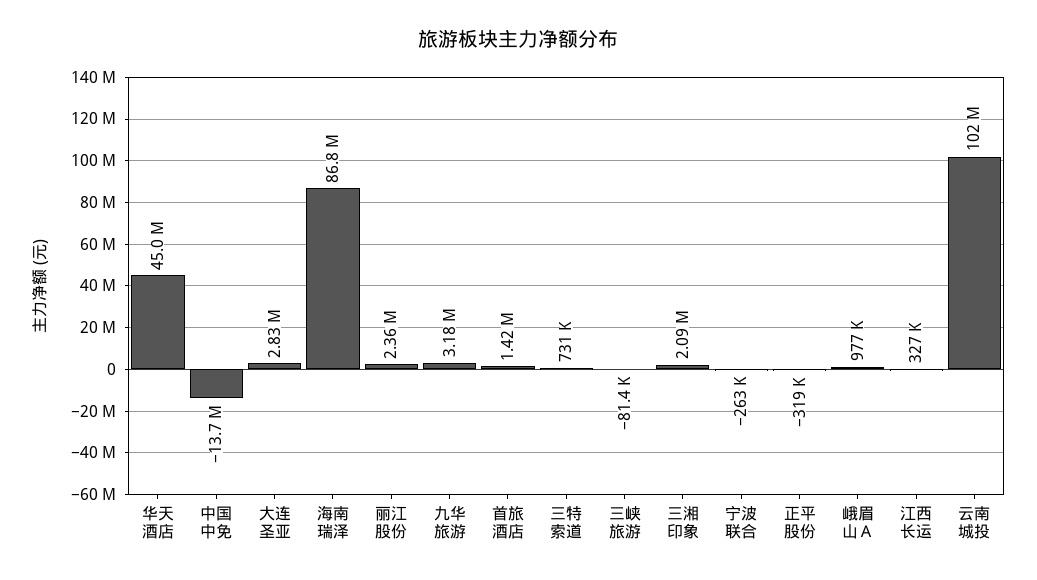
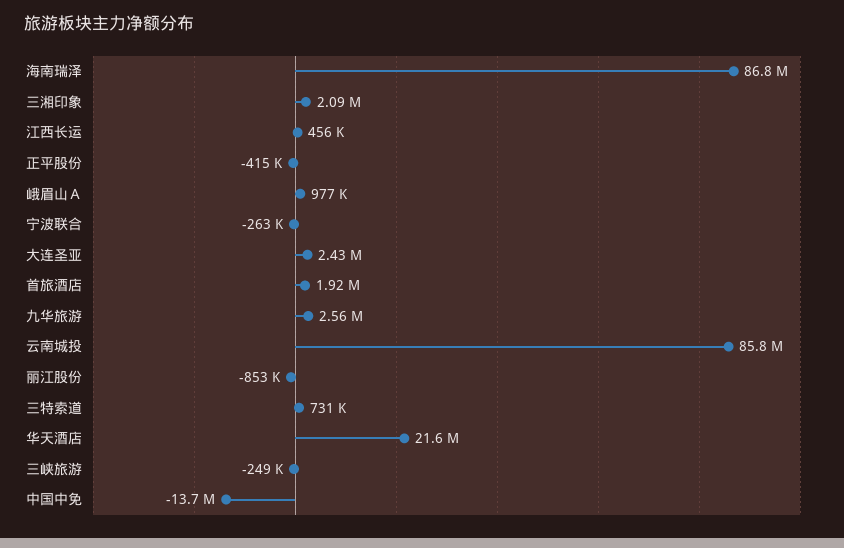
  {
-   "华天酒店": 45000000,
+   "华天酒店": 21600000,
    "中国中免": -13700000,
-   "大连圣亚": 2830000,
+   "大连圣亚": 2430000,
    "海南瑞泽": 86800000,
-   "丽江股份": 2360000,
+   "丽江股份": -853000,
-   "九华旅游": 3180000,
+   "九华旅游": 2560000,
-   "首旅酒店": 1420000,
+   "首旅酒店": 1920000,
    "三特索道": 731000,
-   "三峡旅游": -81400,
+   "三峡旅游": -249000,
    "三湘印象": 2090000,
    "宁波联合": -263000,
-   "正平股份": -319000,
+   "正平股份": -415000,
    "峨眉山Ａ": 977000,
-   "江西长运": 327000,
+   "江西长运": 456000,
-   "云南城投": 102000000
+   "云南城投": 85800000
  }

